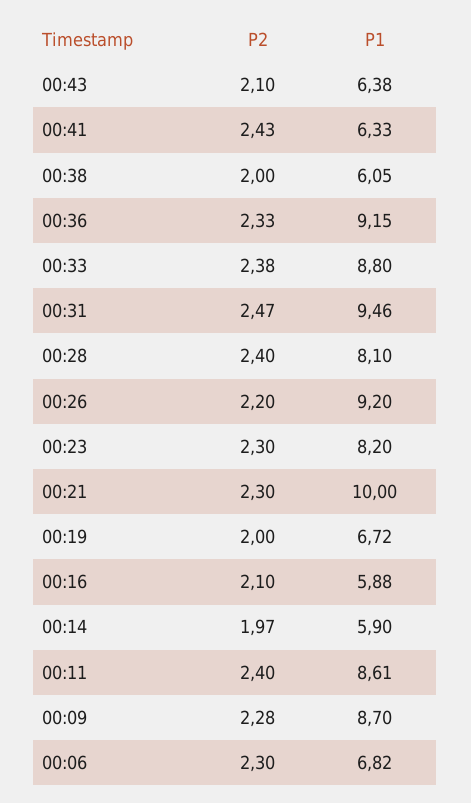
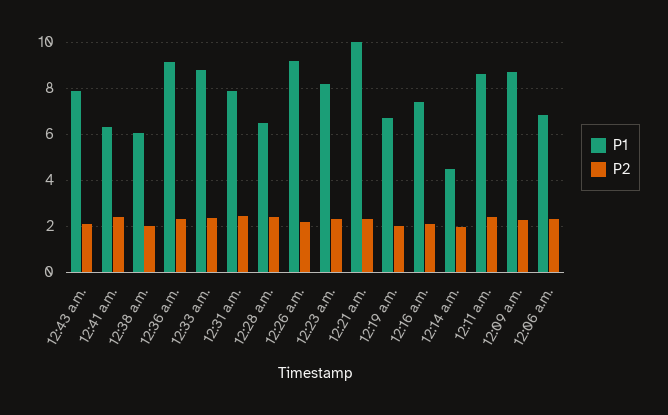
  {
    "P2": {
      "00:43": 2.1,
      "00:41": 2.43,
      "00:38": 2,
      "00:36": 2.33,
      "00:33": 2.38,
      "00:31": 2.47,
      "00:28": 2.4,
      "00:26": 2.2,
      "00:23": 2.3,
      "00:21": 2.3,
      "00:19": 2,
      "00:16": 2.1,
      "00:14": 1.97,
      "00:11": 2.4,
      "00:09": 2.28,
      "00:06": 2.3
    },
    "P1": {
-     "00:43": 6.38,
+     "00:43": 8,
      "00:41": 6.33,
      "00:38": 6.05,
      "00:36": 9.15,
      "00:33": 8.8,
-     "00:31": 9.46,
+     "00:31": 8,
-     "00:28": 8.1,
+     "00:28": 6.5,
      "00:26": 9.2,
      "00:23": 8.2,
      "00:21": 10,
      "00:19": 6.72,
-     "00:16": 5.88,
+     "00:16": 7.5,
-     "00:14": 5.9,
+     "00:14": 4.5,
      "00:11": 8.61,
      "00:09": 8.7,
      "00:06": 6.82
    }
  }

